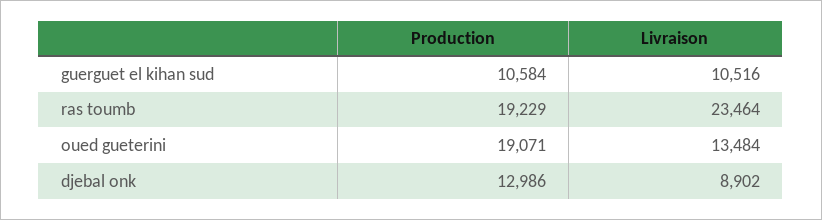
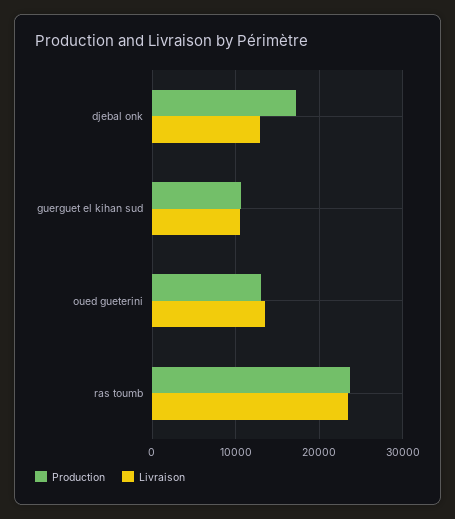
  {
    "Production": {
      "guerguet el kihan sud": 10584,
-     "ras toumb": 19229,
+     "ras toumb": 24000,
-     "oued gueterini": 19071,
+     "oued gueterini": 13000,
-     "djebal onk": 12986
+     "djebal onk": 17000
    },
    "Livraison": {
      "guerguet el kihan sud": 10516,
      "ras toumb": 23464,
      "oued gueterini": 13484,
-     "djebal onk": 8902
+     "djebal onk": 13000
    }
  }

